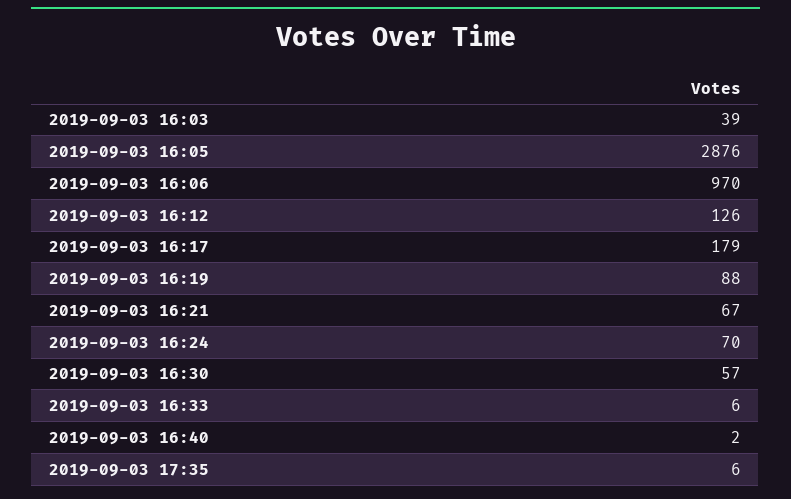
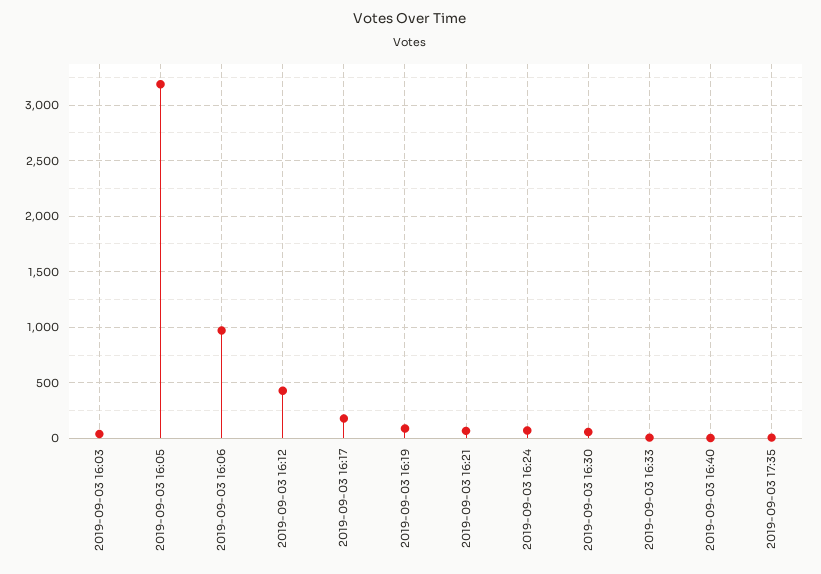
  {
    "2019-09-03 16:03": 39,
-   "2019-09-03 16:05": 2876,
+   "2019-09-03 16:05": 3200,
    "2019-09-03 16:06": 970,
-   "2019-09-03 16:12": 126,
+   "2019-09-03 16:12": 400,
    "2019-09-03 16:17": 179,
    "2019-09-03 16:19": 88,
    "2019-09-03 16:21": 67,
    "2019-09-03 16:24": 70,
    "2019-09-03 16:30": 57,
    "2019-09-03 16:33": 6,
    "2019-09-03 16:40": 2,
    "2019-09-03 17:35": 6
  }

